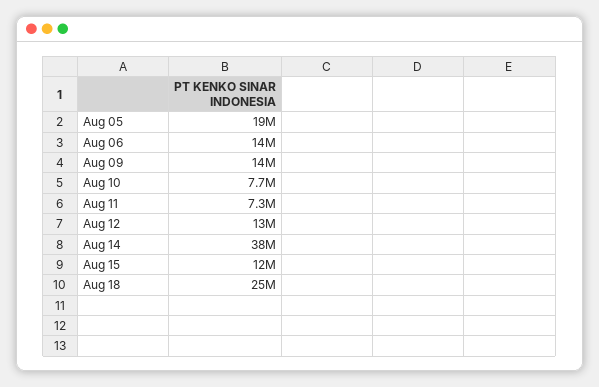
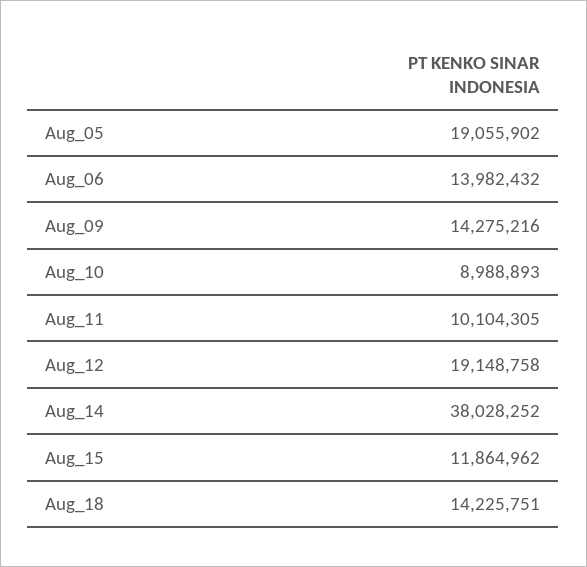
  {
    "Aug 05": 19055902,
    "Aug 06": 13982432,
    "Aug 09": 14275216,
-   "Aug 10": 7700000,
+   "Aug 10": 8988893,
-   "Aug 11": 7300000,
+   "Aug 11": 10104305,
-   "Aug 12": 13000000,
+   "Aug 12": 19148758,
    "Aug 14": 38028252,
    "Aug 15": 11864962,
-   "Aug 18": 25000000
+   "Aug 18": 14225751
  }

